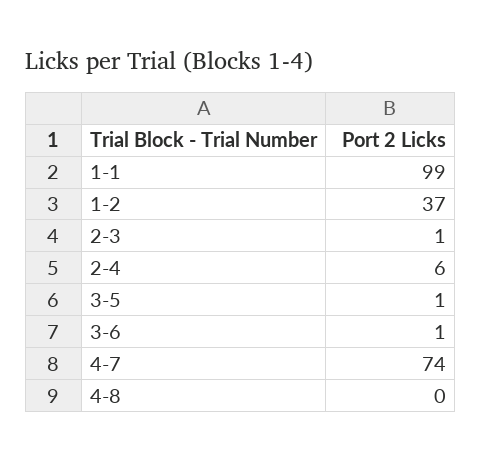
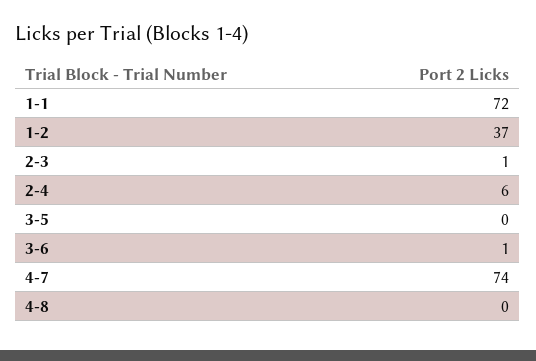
  {
-   "1-1": 99,
+   "1-1": 72,
    "1-2": 37,
    "2-3": 1,
    "2-4": 6,
-   "3-5": 1,
+   "3-5": 0,
    "3-6": 1,
    "4-7": 74,
    "4-8": 0
  }

